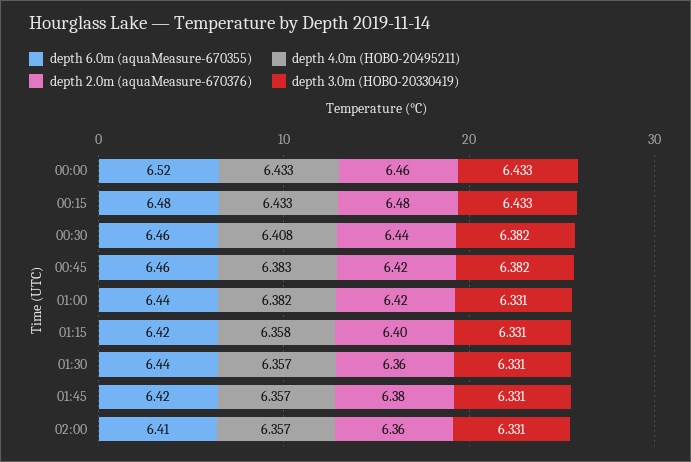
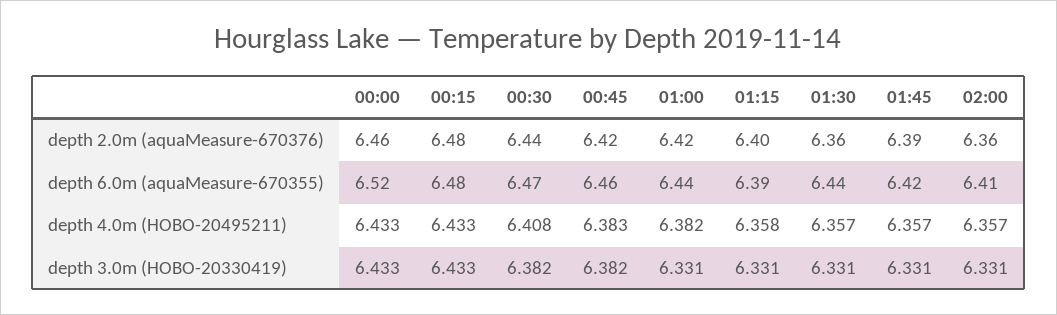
  {
    "depth 6.0m (aquaMeasure-670355)": {
      "00:00": 6.52,
      "00:15": 6.48,
-     "00:30": 6.46,
+     "00:30": 6.47,
      "00:45": 6.46,
      "01:00": 6.44,
-     "01:15": 6.42,
+     "01:15": 6.39,
      "01:30": 6.44,
      "01:45": 6.42,
      "02:00": 6.41
    },
    "depth 4.0m (HOBO-20495211)": {
      "00:00": 6.433,
      "00:15": 6.433,
      "00:30": 6.408,
      "00:45": 6.383,
      "01:00": 6.382,
      "01:15": 6.358,
      "01:30": 6.357,
      "01:45": 6.357,
      "02:00": 6.357
    },
    "depth 2.0m (aquaMeasure-670376)": {
      "00:00": 6.46,
      "00:15": 6.48,
      "00:30": 6.44,
      "00:45": 6.42,
      "01:00": 6.42,
      "01:15": 6.4,
      "01:30": 6.36,
-     "01:45": 6.38,
+     "01:45": 6.39,
      "02:00": 6.36
    },
    "depth 3.0m (HOBO-20330419)": {
      "00:00": 6.433,
      "00:15": 6.433,
      "00:30": 6.382,
      "00:45": 6.382,
      "01:00": 6.331,
      "01:15": 6.331,
      "01:30": 6.331,
      "01:45": 6.331,
      "02:00": 6.331
    }
  }

